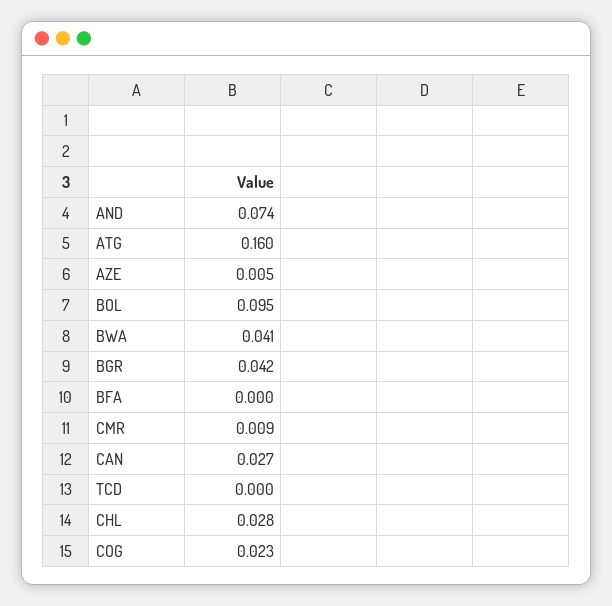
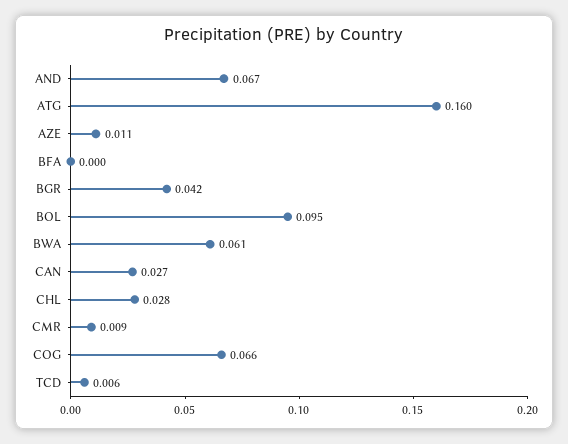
  {
-   "AND": 0.074,
+   "AND": 0.067,
    "ATG": 0.16,
-   "AZE": 0.005,
+   "AZE": 0.011,
    "BOL": 0.095,
-   "BWA": 0.041,
+   "BWA": 0.061,
    "BGR": 0.042,
    "BFA": 0,
    "CMR": 0.009,
    "CAN": 0.027,
-   "TCD": 0,
+   "TCD": 0.006,
    "CHL": 0.028,
-   "COG": 0.023
+   "COG": 0.066
  }

